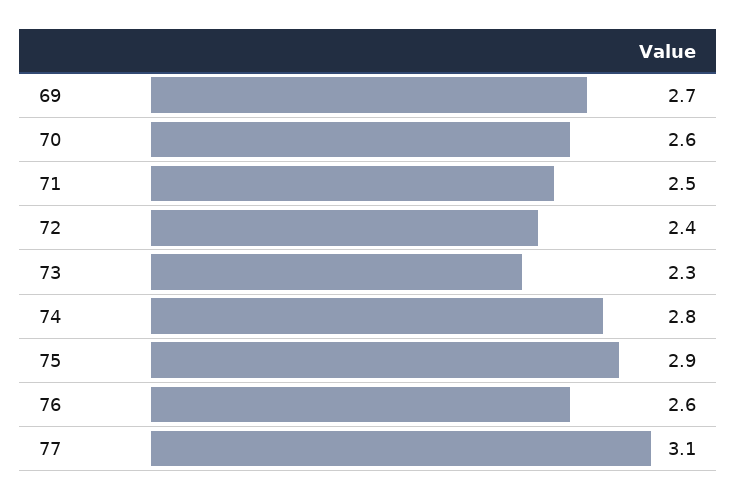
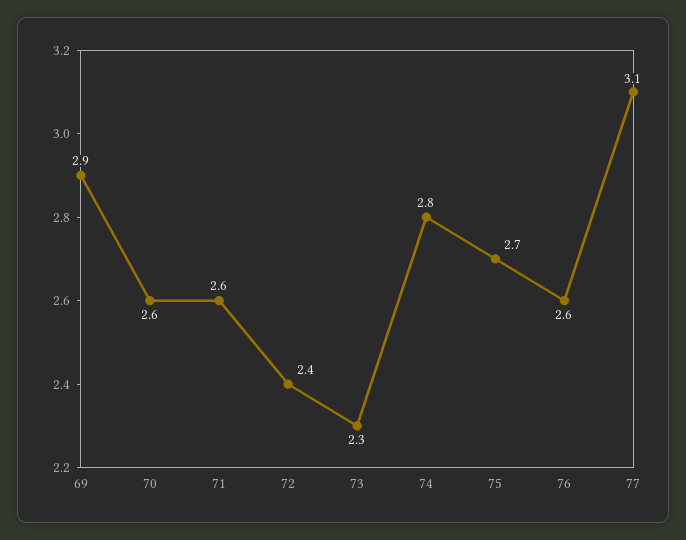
  {
-   "69": 2.7,
+   "69": 2.9,
    "70": 2.6,
-   "71": 2.5,
+   "71": 2.6,
    "72": 2.4,
    "73": 2.3,
    "74": 2.8,
-   "75": 2.9,
+   "75": 2.7,
    "76": 2.6,
    "77": 3.1
  }

